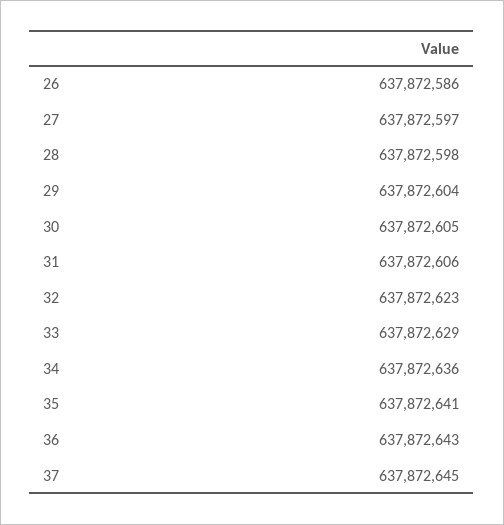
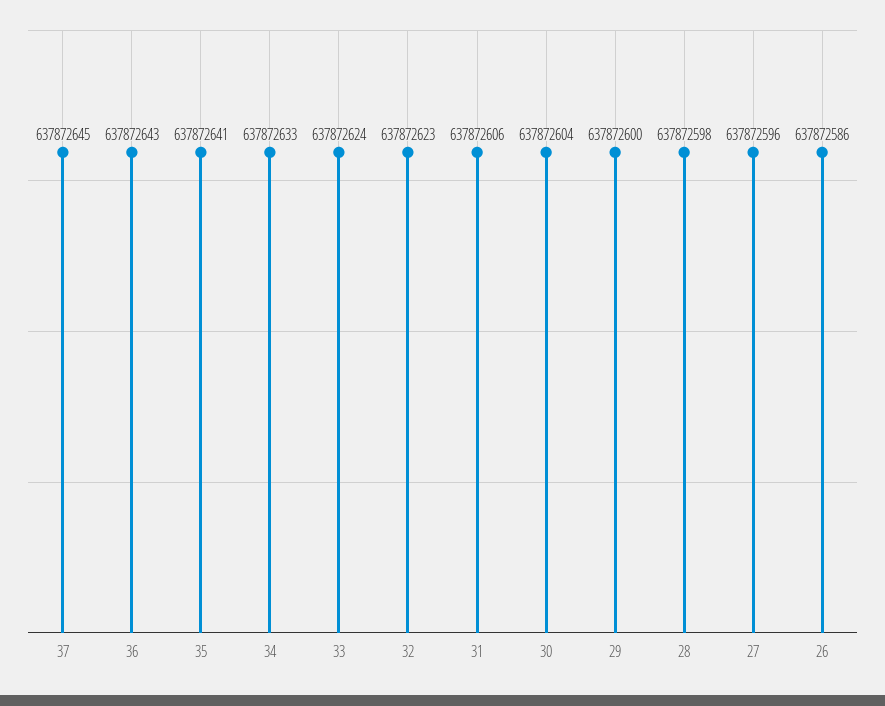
  {
    "26": 637872586,
-   "27": 637872597,
+   "27": 637872596,
    "28": 637872598,
-   "29": 637872604,
+   "29": 637872600,
-   "30": 637872605,
+   "30": 637872604,
    "31": 637872606,
    "32": 637872623,
-   "33": 637872629,
+   "33": 637872624,
-   "34": 637872636,
+   "34": 637872633,
    "35": 637872641,
    "36": 637872643,
    "37": 637872645
  }

